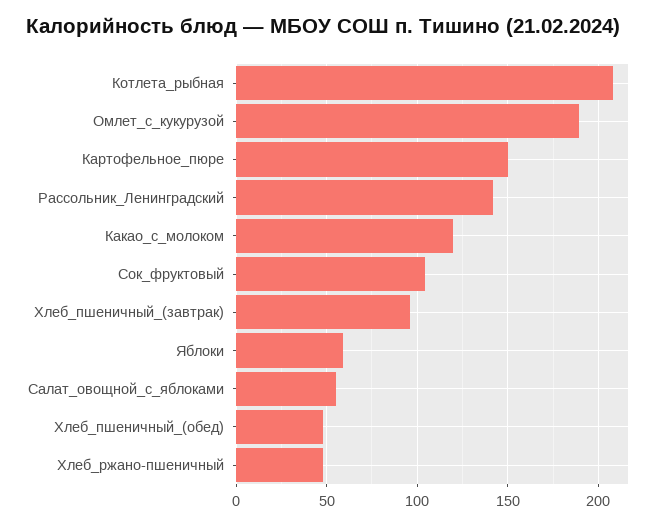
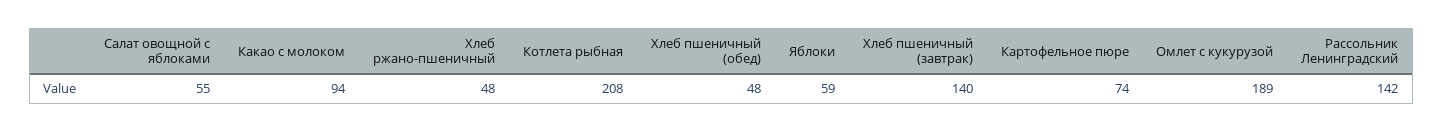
  {
    "Котлета_рыбная": 208,
    "Омлет_с_кукурузой": 189,
-   "Картофельное_пюре": 150,
+   "Картофельное_пюре": 74,
    "Рассольник_Ленинградский": 142,
-   "Какао_с_молоком": 120,
+   "Какао_с_молоком": 94,
-   "Сок_фруктовый": 105,
-   "Хлеб_пшеничный_(завтрак)": 95,
+   "Хлеб_пшеничный_(завтрак)": 140,
    "Яблоки": 59,
    "Салат_овощной_с_яблоками": 55,
    "Хлеб_пшеничный_(обед)": 48,
    "Хлеб_ржано-пшеничный": 48
  }

